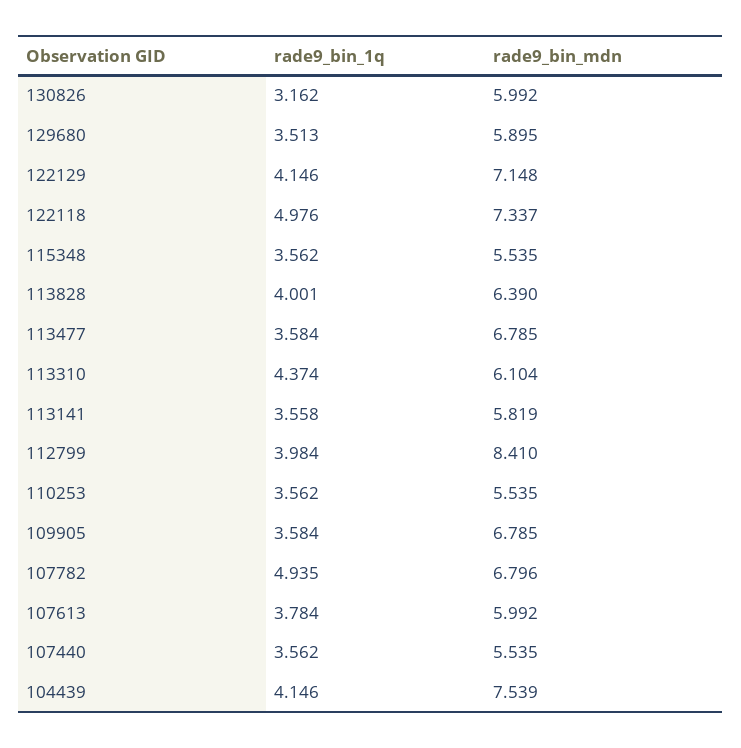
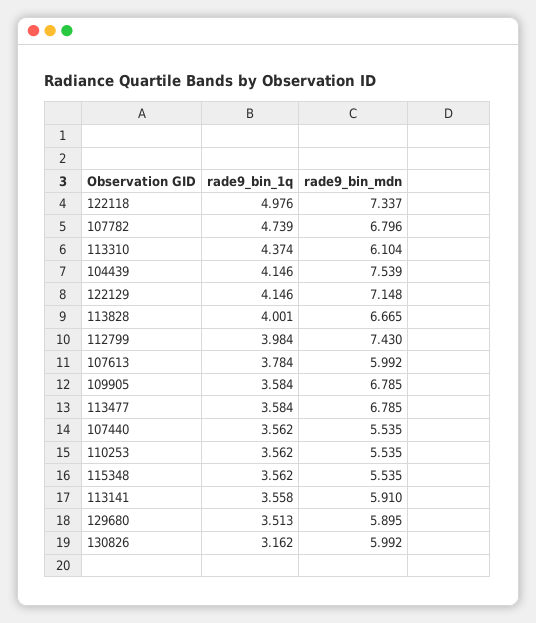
  {
    "rade9_bin_1q": {
      "130826": 3.162,
      "129680": 3.513,
      "122129": 4.146,
      "122118": 4.976,
      "115348": 3.562,
      "113828": 4.001,
      "113477": 3.584,
      "113310": 4.374,
      "113141": 3.558,
      "112799": 3.984,
      "110253": 3.562,
      "109905": 3.584,
-     "107782": 4.935,
+     "107782": 4.739,
      "107613": 3.784,
      "107440": 3.562,
      "104439": 4.146
    },
    "rade9_bin_mdn": {
      "130826": 5.992,
      "129680": 5.895,
      "122129": 7.148,
      "122118": 7.337,
      "115348": 5.535,
-     "113828": 6.39,
+     "113828": 6.665,
      "113477": 6.785,
      "113310": 6.104,
-     "113141": 5.819,
+     "113141": 5.91,
-     "112799": 8.41,
+     "112799": 7.43,
      "110253": 5.535,
      "109905": 6.785,
      "107782": 6.796,
      "107613": 5.992,
      "107440": 5.535,
      "104439": 7.539
    }
  }

